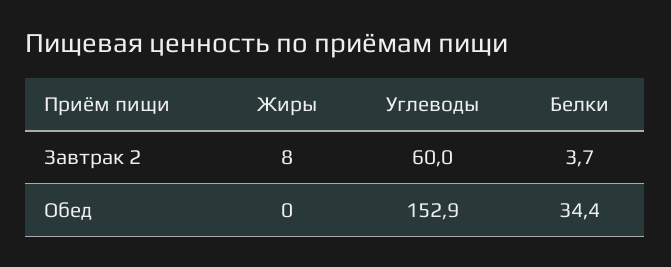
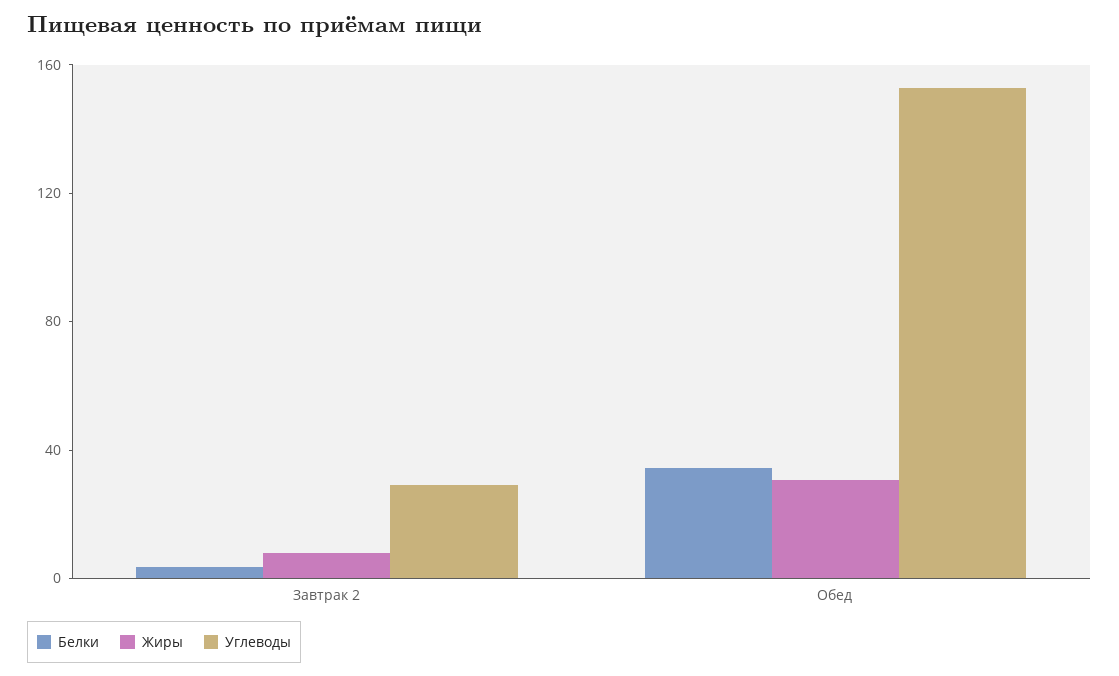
  {
    "Жиры": {
      "Завтрак 2": 8,
-     "Обед": 0
+     "Обед": 30
    },
    "Углеводы": {
-     "Завтрак 2": 60,
+     "Завтрак 2": 30,
      "Обед": 152.9
    },
    "Белки": {
      "Завтрак 2": 3.7,
      "Обед": 34.4
    }
  }

